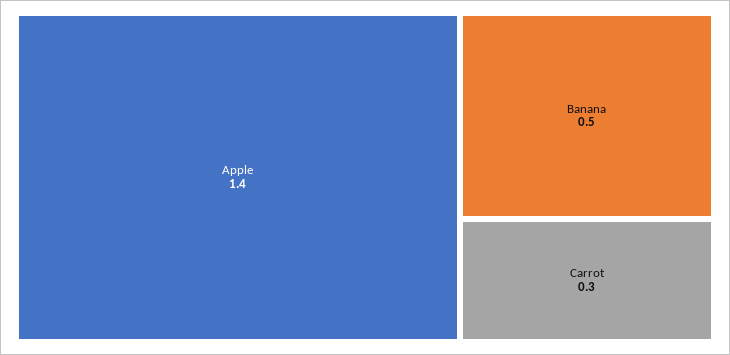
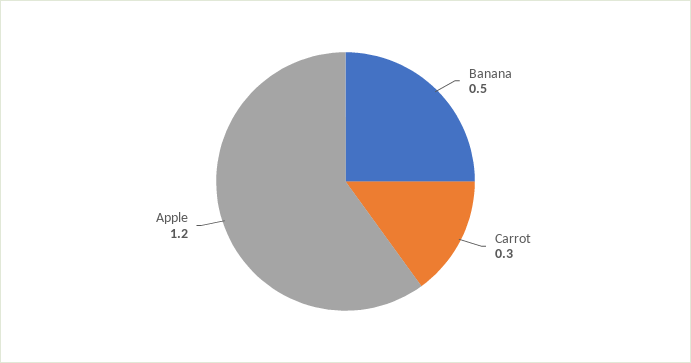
  {
-   "Apple": 1.4,
+   "Apple": 1.2,
    "Banana": 0.5,
    "Carrot": 0.3
  }

